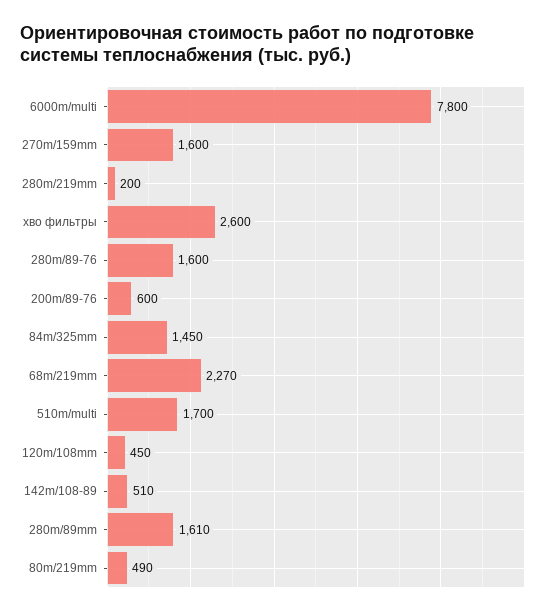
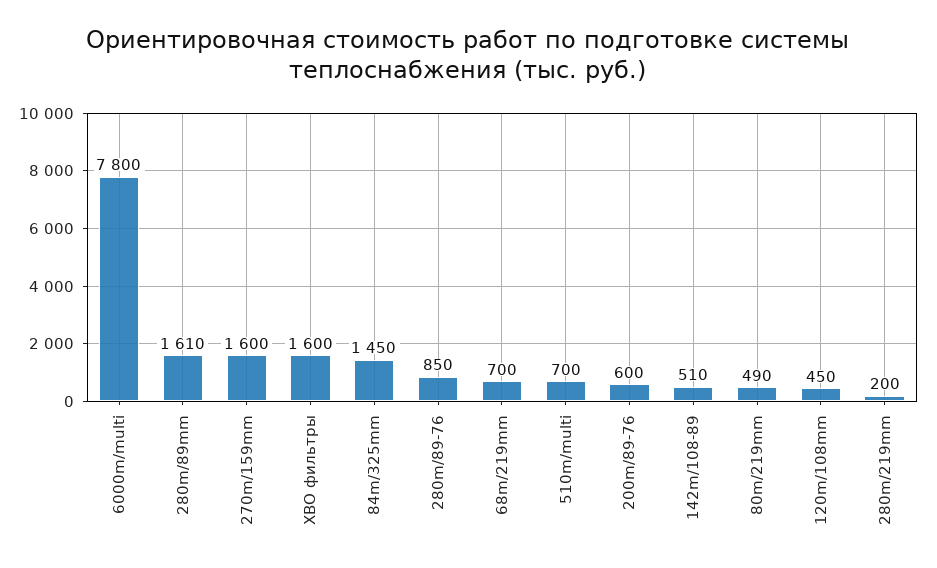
  {
    "6000m/multi": 7800,
    "270m/159mm": 1600,
    "280m/219mm": 200,
-   "хво фильтры": 2600,
+   "хво фильтры": 1600,
-   "280m/89-76": 1600,
+   "280m/89-76": 850,
    "200m/89-76": 600,
    "84m/325mm": 1450,
-   "68m/219mm": 2270,
+   "68m/219mm": 700,
-   "510m/multi": 1700,
+   "510m/multi": 700,
    "120m/108mm": 450,
    "142m/108-89": 510,
    "280m/89mm": 1610,
    "80m/219mm": 490
  }

